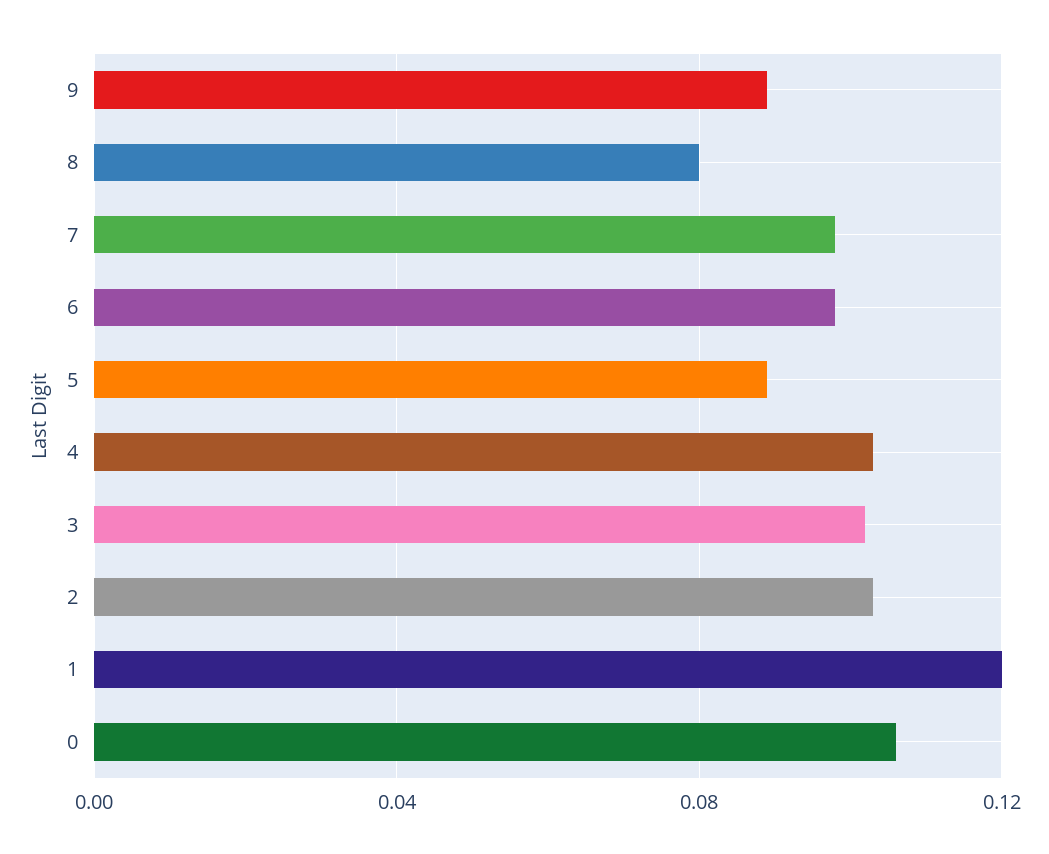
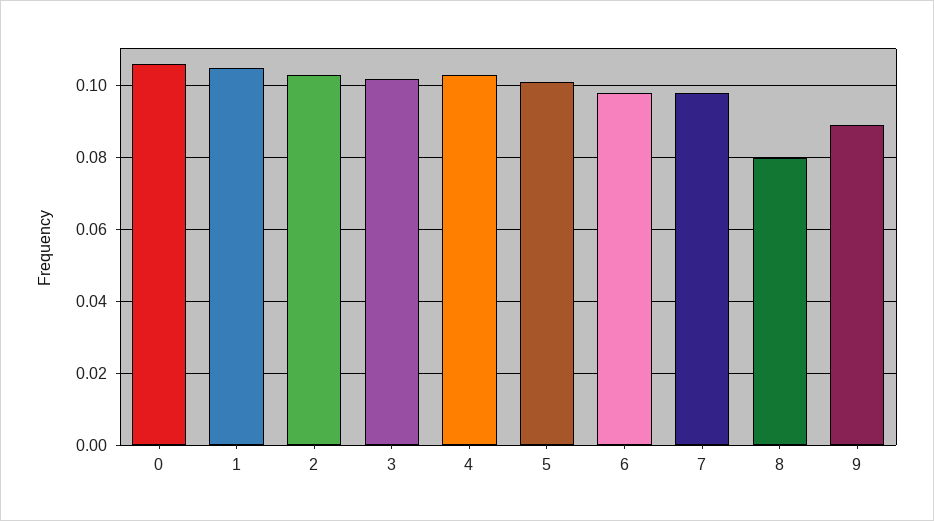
  {
    "9": 0.09,
    "8": 0.08,
    "7": 0.1,
    "6": 0.1,
-   "5": 0.09,
+   "5": 0.1,
    "4": 0.105,
    "3": 0.1,
    "2": 0.105,
-   "1": 0.12,
+   "1": 0.105,
    "0": 0.105
  }

